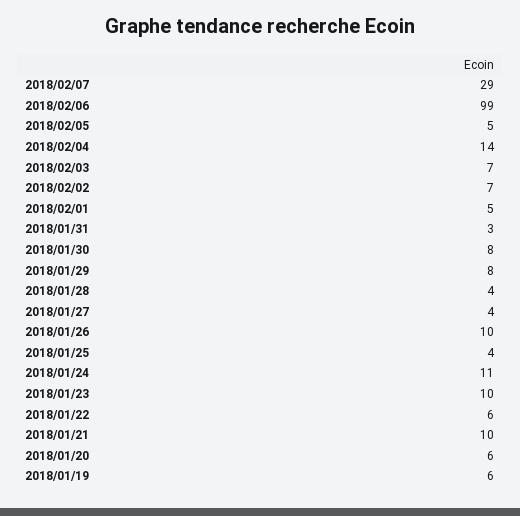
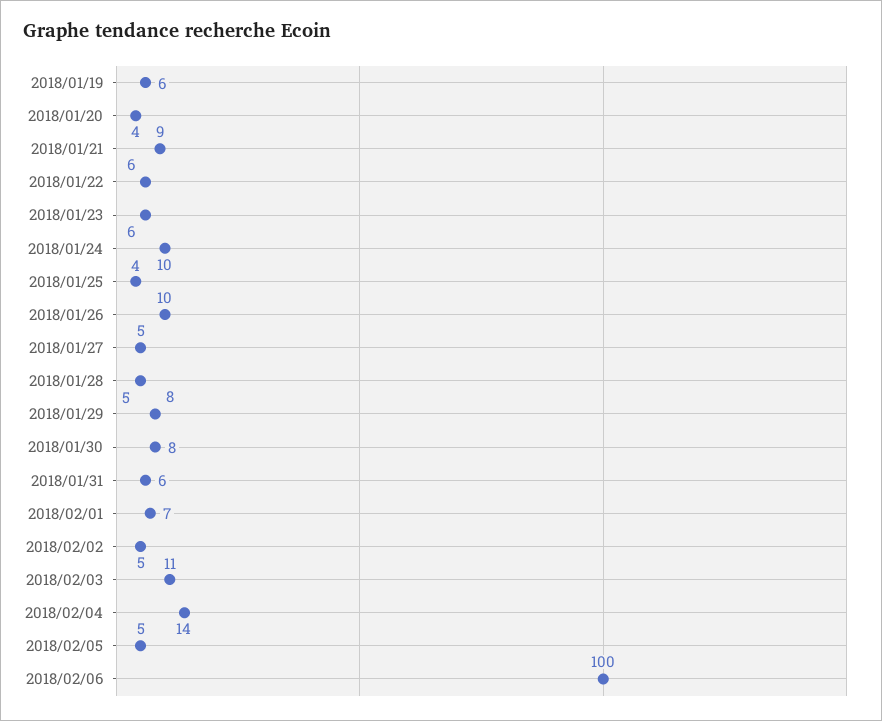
  {
-   "2018/02/07": 29,
-   "2018/02/06": 99,
+   "2018/02/06": 100,
    "2018/02/05": 5,
    "2018/02/04": 14,
-   "2018/02/03": 7,
+   "2018/02/03": 11,
-   "2018/02/02": 7,
+   "2018/02/02": 5,
-   "2018/02/01": 5,
+   "2018/02/01": 7,
-   "2018/01/31": 3,
+   "2018/01/31": 6,
    "2018/01/30": 8,
    "2018/01/29": 8,
-   "2018/01/28": 4,
+   "2018/01/28": 5,
-   "2018/01/27": 4,
+   "2018/01/27": 5,
    "2018/01/26": 10,
    "2018/01/25": 4,
-   "2018/01/24": 11,
+   "2018/01/24": 10,
-   "2018/01/23": 10,
+   "2018/01/23": 6,
    "2018/01/22": 6,
-   "2018/01/21": 10,
+   "2018/01/21": 9,
-   "2018/01/20": 6,
+   "2018/01/20": 4,
    "2018/01/19": 6
  }

